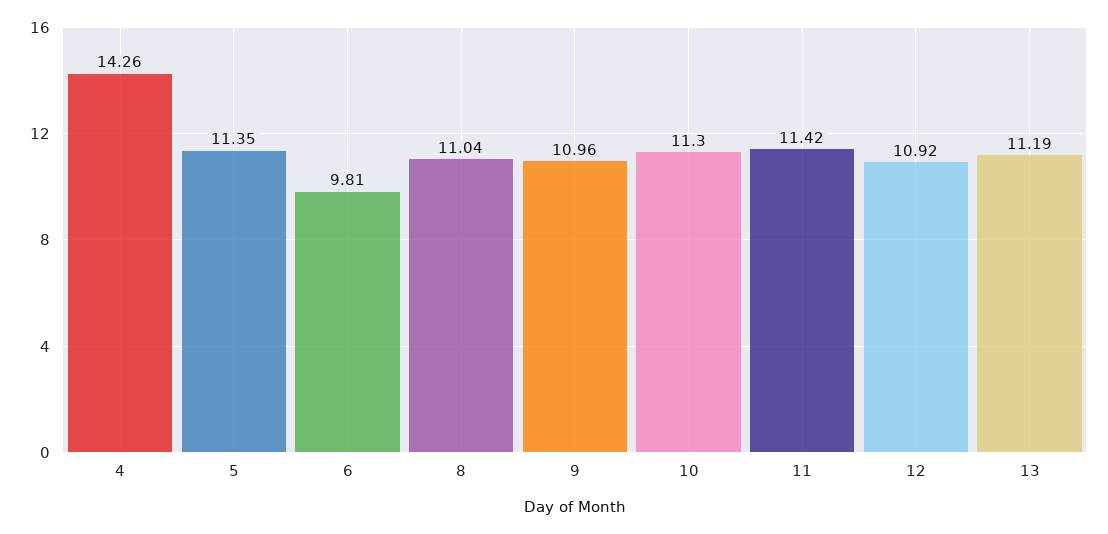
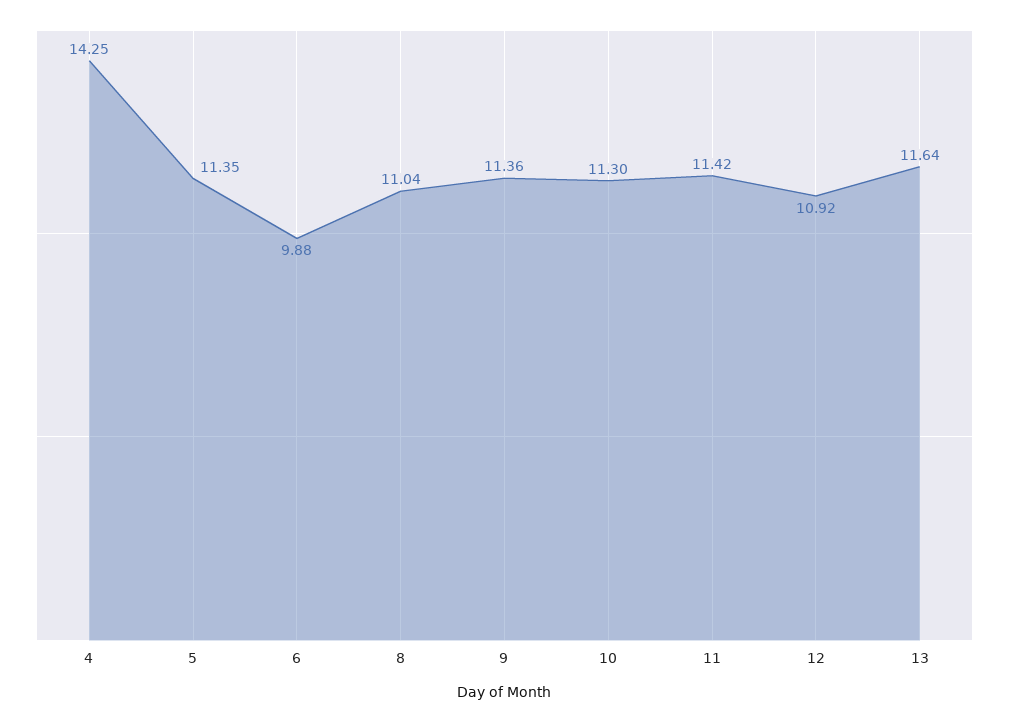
  {
-   "4": 14.26,
+   "4": 14.25,
    "5": 11.35,
-   "6": 9.81,
+   "6": 9.88,
    "8": 11.04,
-   "9": 10.96,
+   "9": 11.36,
    "10": 11.3,
    "11": 11.42,
    "12": 10.92,
-   "13": 11.19
+   "13": 11.64
  }

